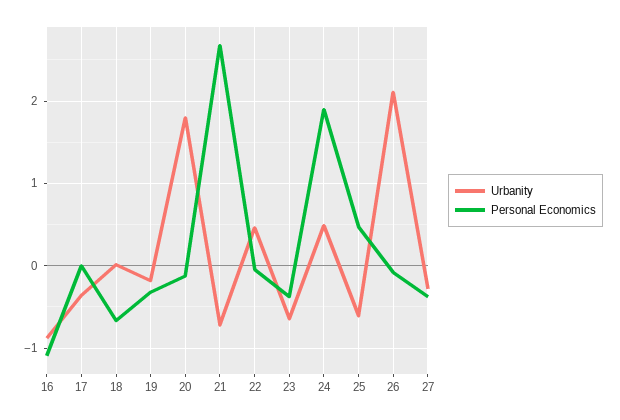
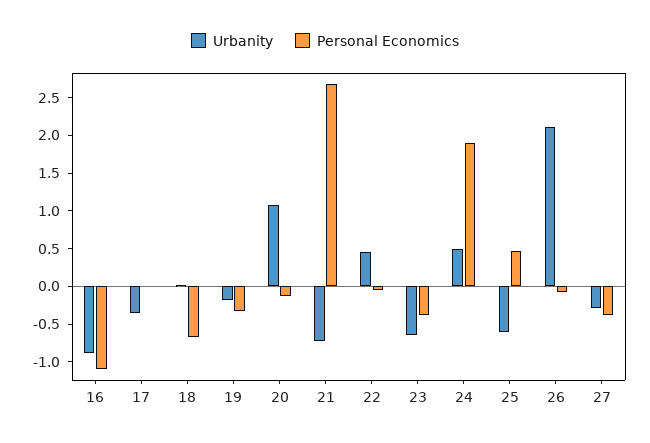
  {
    "Urbanity": {
      "16": -0.9,
      "17": -0.4,
      "18": 0,
      "19": -0.2,
-     "20": 1.8,
+     "20": 1,
      "21": -0.7,
      "22": 0.5,
      "23": -0.6,
      "24": 0.5,
      "25": -0.6,
      "26": 2.1,
      "27": -0.3
    },
    "Personal Economics": {
      "16": -1.1,
      "17": 0,
      "18": -0.7,
      "19": -0.3,
      "20": -0.1,
      "21": 2.7,
      "22": 0,
      "23": -0.4,
      "24": 1.9,
      "25": 0.5,
      "26": -0.1,
      "27": -0.4
    }
  }

